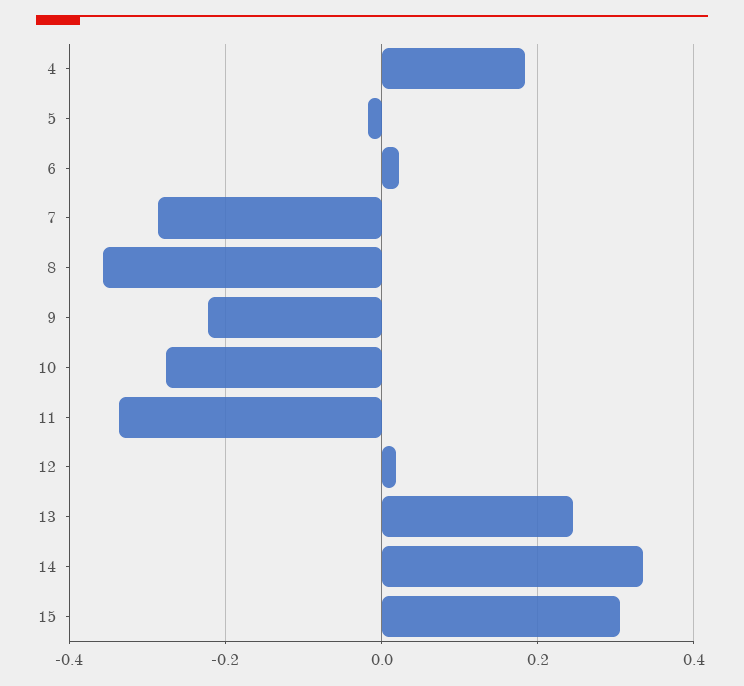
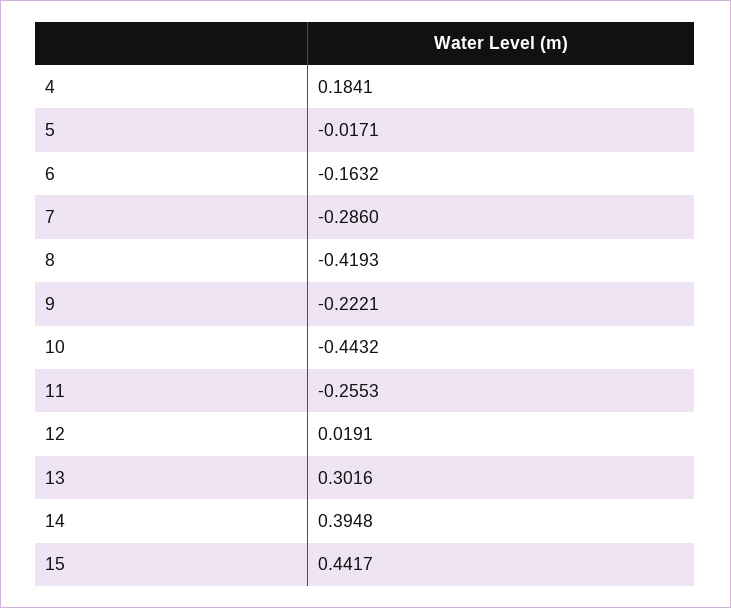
  {
    "4": 0.1841,
    "5": -0.0171,
-   "6": 0.02,
+   "6": -0.1632,
    "7": -0.286,
-   "8": -0.36,
+   "8": -0.4193,
    "9": -0.2221,
-   "10": -0.28,
+   "10": -0.4432,
-   "11": -0.34,
+   "11": -0.2553,
    "12": 0.0191,
-   "13": 0.24,
+   "13": 0.3016,
-   "14": 0.34,
+   "14": 0.3948,
-   "15": 0.3
+   "15": 0.4417
  }

